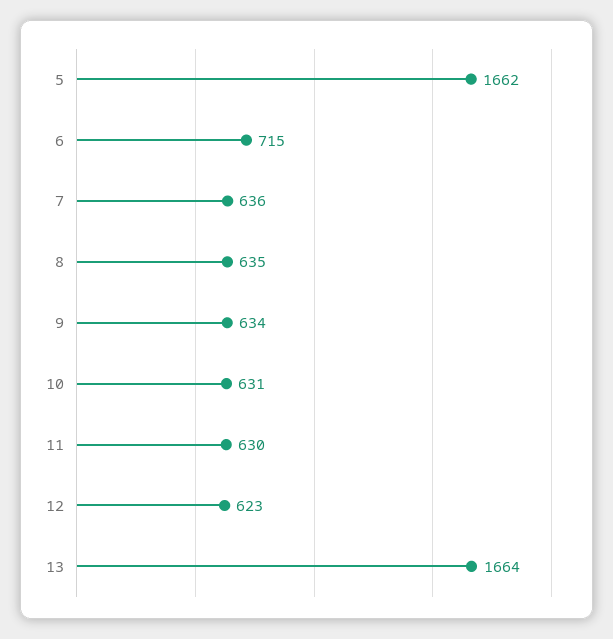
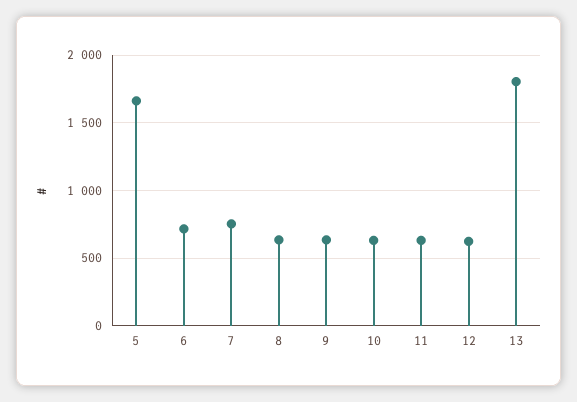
  {
    "5": 1662,
    "6": 715,
-   "7": 636,
+   "7": 750,
    "8": 635,
    "9": 634,
    "10": 631,
    "11": 630,
    "12": 623,
-   "13": 1664
+   "13": 1800
  }

